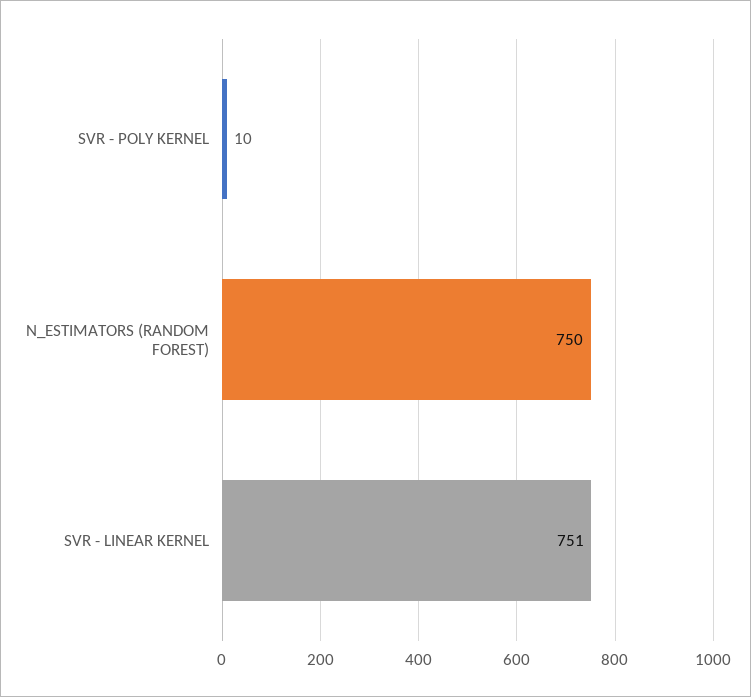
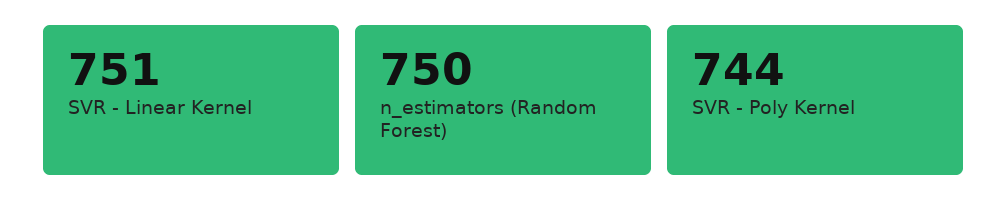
  {
-   "SVR - POLY KERNEL": 10,
+   "SVR - POLY KERNEL": 744,
    "N_ESTIMATORS (RANDOM FOREST)": 750,
    "SVR - LINEAR KERNEL": 751
  }

